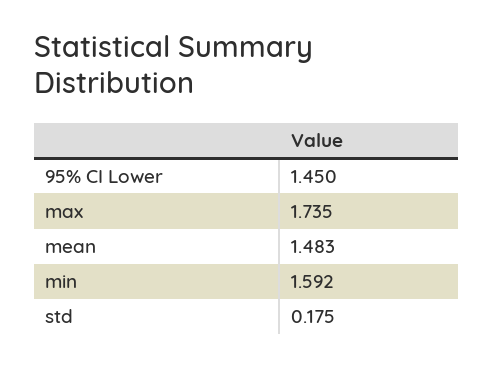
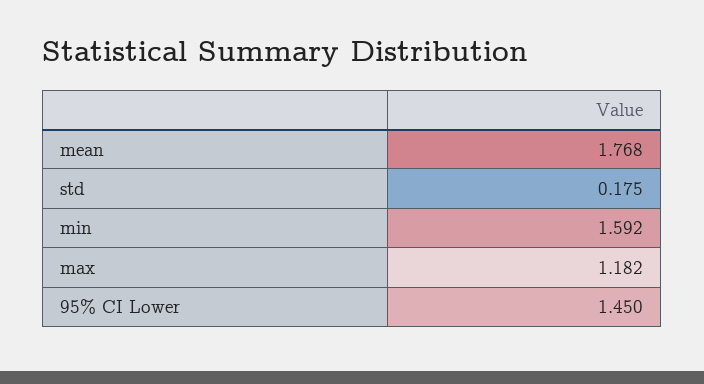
  {
    "95% CI Lower": 1.45,
-   "max": 1.735,
+   "max": 1.182,
-   "mean": 1.483,
+   "mean": 1.768,
    "min": 1.592,
    "std": 0.175
  }

